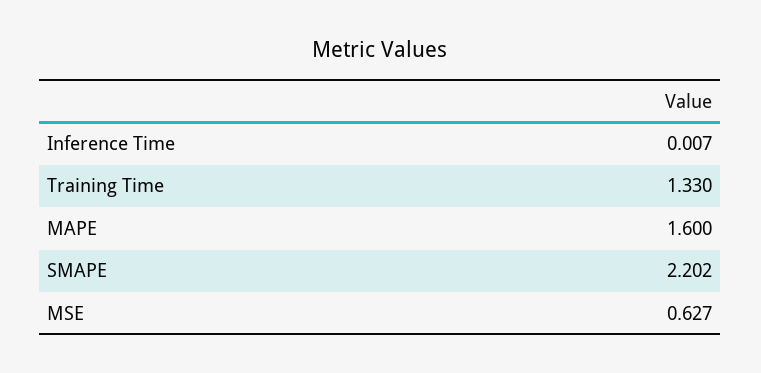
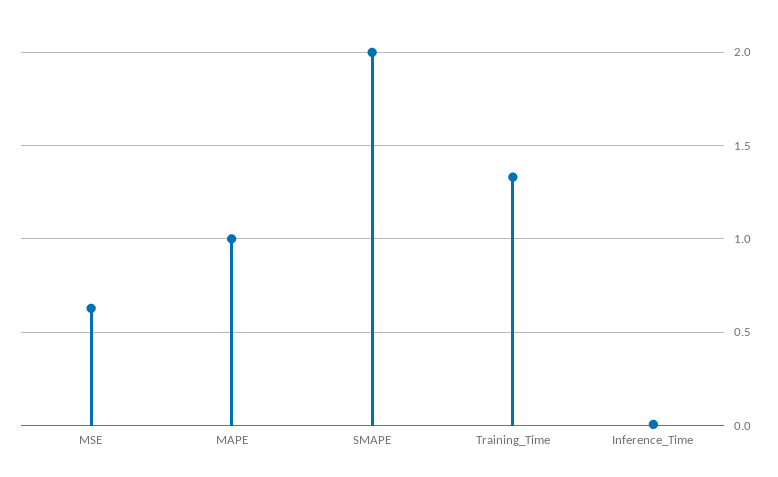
  {
    "Inference Time": 0.007,
    "Training Time": 1.33,
-   "MAPE": 1.6,
+   "MAPE": 1,
-   "SMAPE": 2.202,
+   "SMAPE": 2,
    "MSE": 0.627
  }

